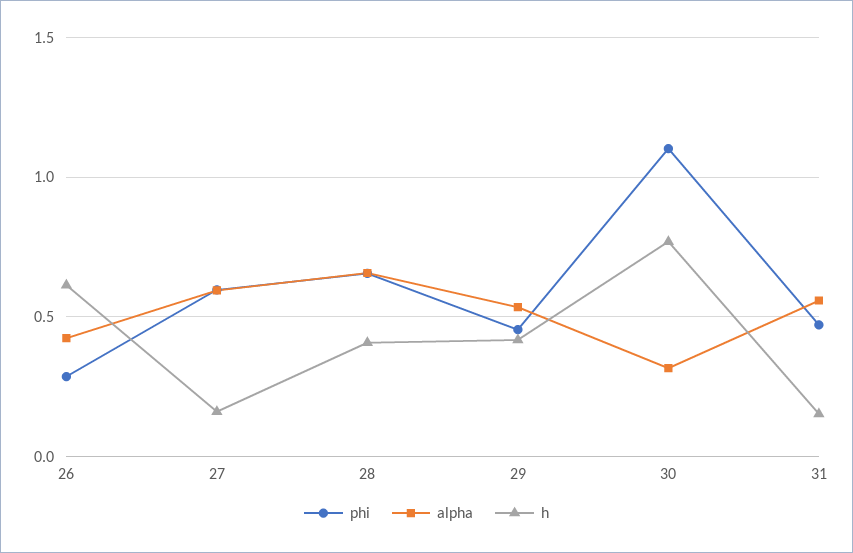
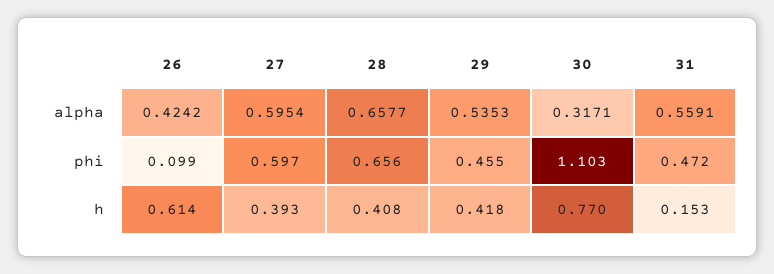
  {
    "phi": {
-     "26": 0.3,
+     "26": 0.099,
      "27": 0.597,
      "28": 0.656,
      "29": 0.455,
      "30": 1.103,
      "31": 0.472
    },
    "alpha": {
      "26": 0.4242,
      "27": 0.5954,
      "28": 0.6577,
      "29": 0.5353,
      "30": 0.3171,
      "31": 0.5591
    },
    "h": {
      "26": 0.614,
-     "27": 0.15,
+     "27": 0.393,
      "28": 0.408,
      "29": 0.418,
      "30": 0.77,
      "31": 0.153
    }
  }

